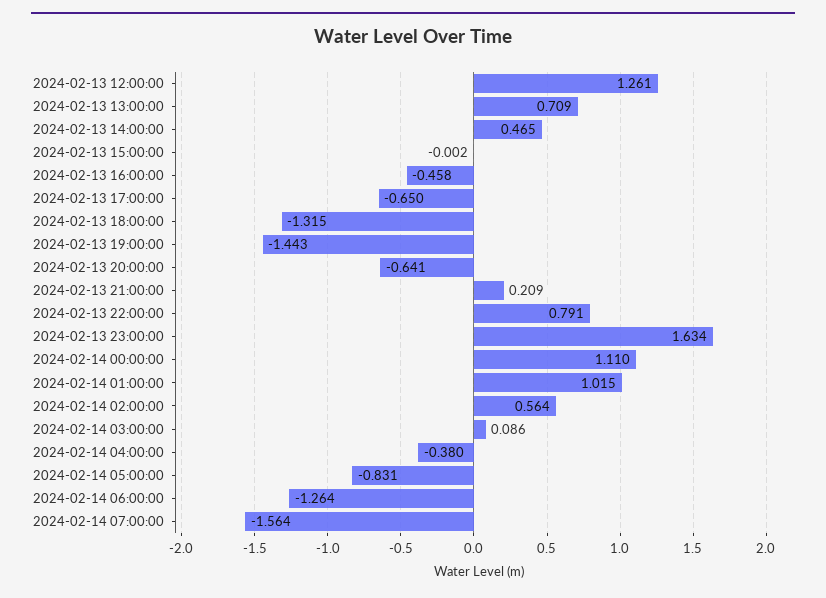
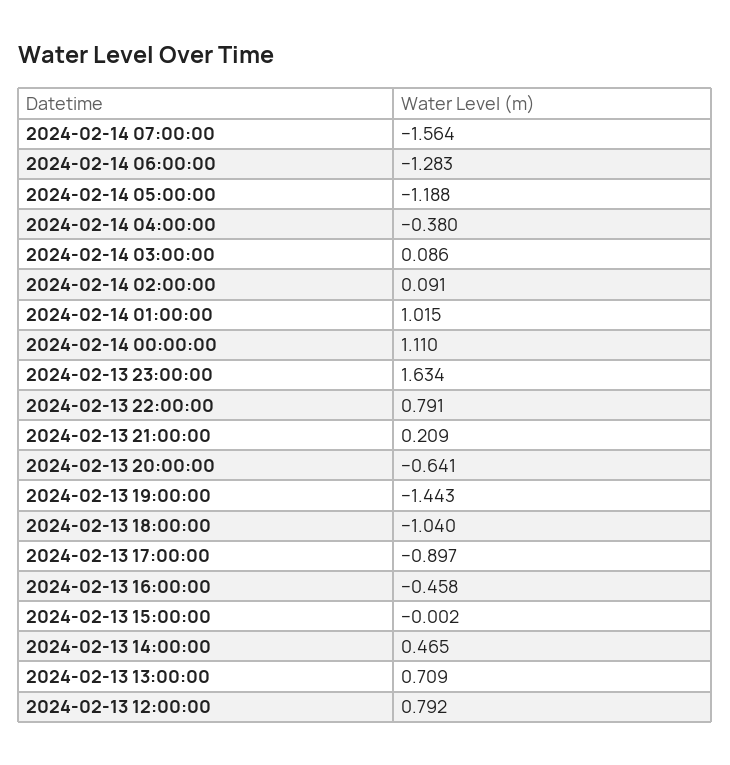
  {
-   "2024-02-13 12:00:00": 1.261,
+   "2024-02-13 12:00:00": 0.792,
    "2024-02-13 13:00:00": 0.709,
    "2024-02-13 14:00:00": 0.465,
    "2024-02-13 15:00:00": -0.002,
    "2024-02-13 16:00:00": -0.458,
-   "2024-02-13 17:00:00": -0.65,
+   "2024-02-13 17:00:00": -0.897,
-   "2024-02-13 18:00:00": -1.315,
+   "2024-02-13 18:00:00": -1.04,
    "2024-02-13 19:00:00": -1.443,
    "2024-02-13 20:00:00": -0.641,
    "2024-02-13 21:00:00": 0.209,
    "2024-02-13 22:00:00": 0.791,
    "2024-02-13 23:00:00": 1.634,
    "2024-02-14 00:00:00": 1.11,
    "2024-02-14 01:00:00": 1.015,
-   "2024-02-14 02:00:00": 0.564,
+   "2024-02-14 02:00:00": 0.091,
    "2024-02-14 03:00:00": 0.086,
    "2024-02-14 04:00:00": -0.38,
-   "2024-02-14 05:00:00": -0.831,
+   "2024-02-14 05:00:00": -1.188,
-   "2024-02-14 06:00:00": -1.264,
+   "2024-02-14 06:00:00": -1.283,
    "2024-02-14 07:00:00": -1.564
  }

